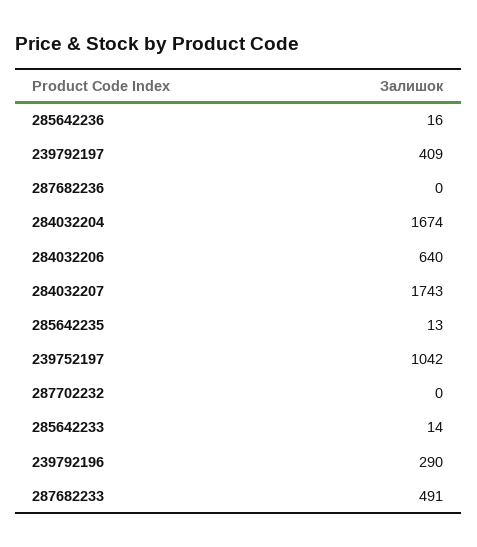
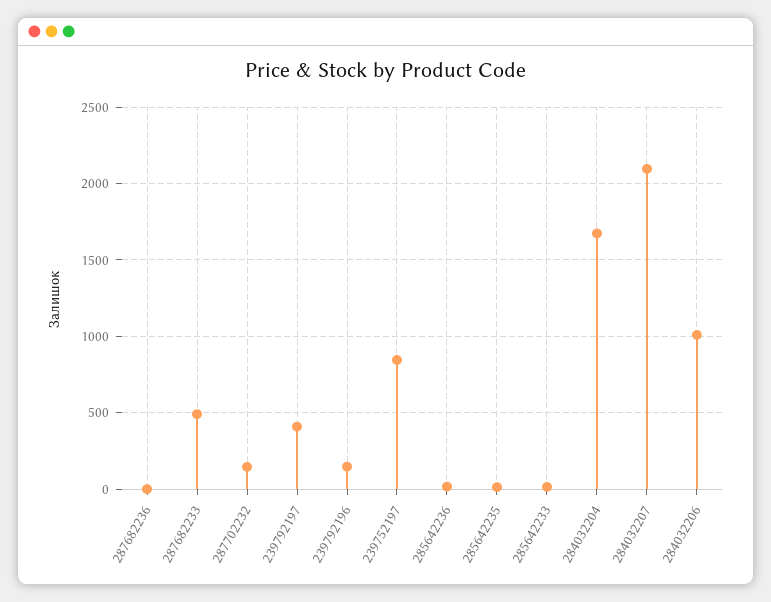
  {
    "285642236": 16,
    "239792197": 409,
    "287682236": 0,
    "284032204": 1674,
-   "284032206": 640,
+   "284032206": 1000,
-   "284032207": 1743,
+   "284032207": 2100,
    "285642235": 13,
-   "239752197": 1042,
+   "239752197": 850,
-   "287702232": 0,
+   "287702232": 150,
    "285642233": 14,
-   "239792196": 290,
+   "239792196": 150,
    "287682233": 491
  }

